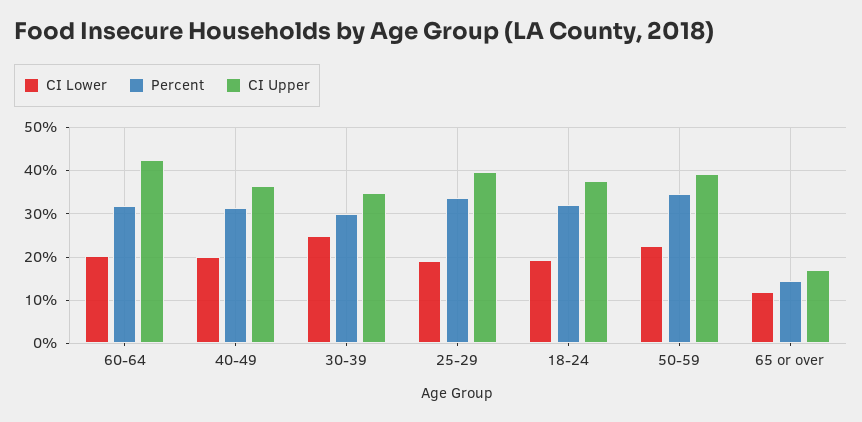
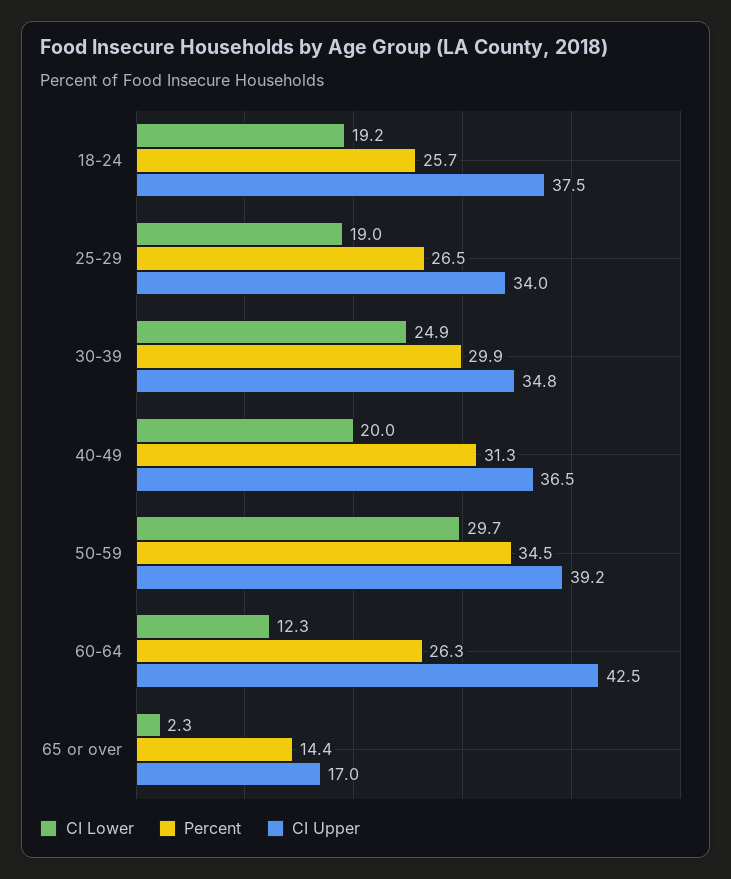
  {
    "CI Lower": {
-     "60-64": 20,
+     "60-64": 12.3,
      "40-49": 20,
      "30-39": 24.9,
      "25-29": 19,
      "18-24": 19.2,
-     "50-59": 22,
+     "50-59": 29.7,
-     "65 or over": 12
+     "65 or over": 2.3
    },
    "Percent": {
-     "60-64": 32,
+     "60-64": 26.3,
      "40-49": 31.3,
      "30-39": 29.9,
-     "25-29": 34,
+     "25-29": 26.5,
-     "18-24": 32,
+     "18-24": 25.7,
      "50-59": 34.5,
      "65 or over": 14.4
    },
    "CI Upper": {
      "60-64": 42.5,
      "40-49": 36.5,
      "30-39": 34.8,
-     "25-29": 40,
+     "25-29": 34,
      "18-24": 37.5,
      "50-59": 39.2,
      "65 or over": 17
    }
  }

